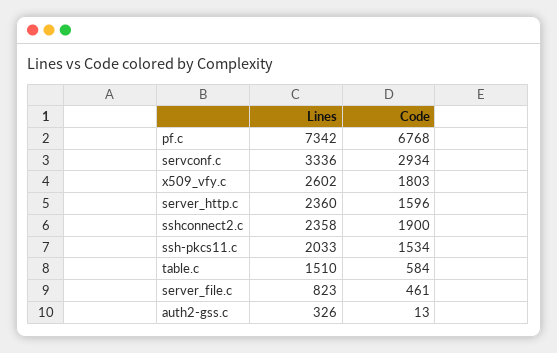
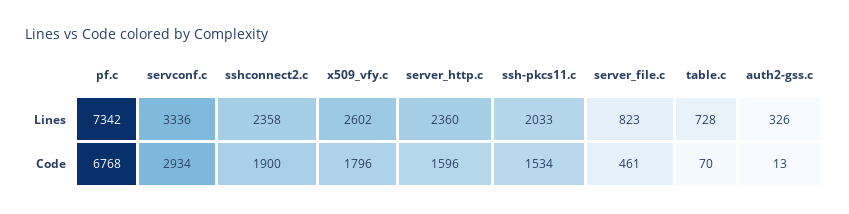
  {
    "Lines": {
      "pf.c": 7342,
      "servconf.c": 3336,
      "x509_vfy.c": 2602,
      "server_http.c": 2360,
      "sshconnect2.c": 2358,
      "ssh-pkcs11.c": 2033,
-     "table.c": 1510,
+     "table.c": 728,
      "server_file.c": 823,
      "auth2-gss.c": 326
    },
    "Code": {
      "pf.c": 6768,
      "servconf.c": 2934,
-     "x509_vfy.c": 1803,
+     "x509_vfy.c": 1796,
      "server_http.c": 1596,
      "sshconnect2.c": 1900,
      "ssh-pkcs11.c": 1534,
-     "table.c": 584,
+     "table.c": 70,
      "server_file.c": 461,
      "auth2-gss.c": 13
    }
  }

